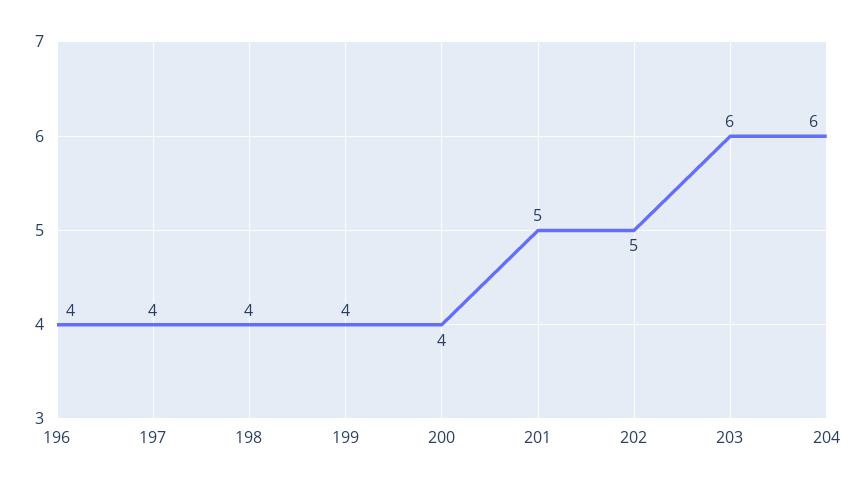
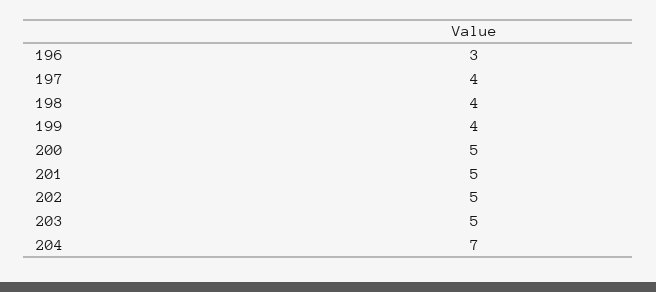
  {
-   "196": 4,
+   "196": 3,
    "197": 4,
    "198": 4,
    "199": 4,
-   "200": 4,
+   "200": 5,
    "201": 5,
    "202": 5,
-   "203": 6,
+   "203": 5,
-   "204": 6
+   "204": 7
  }

